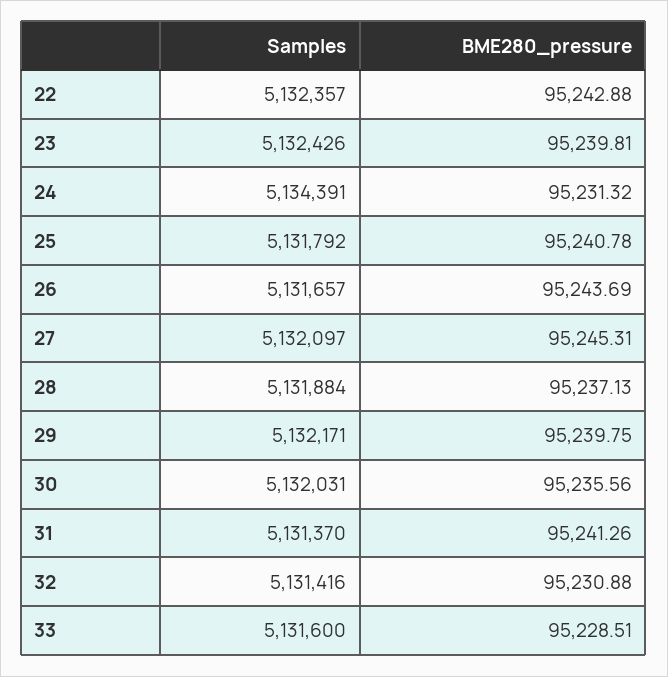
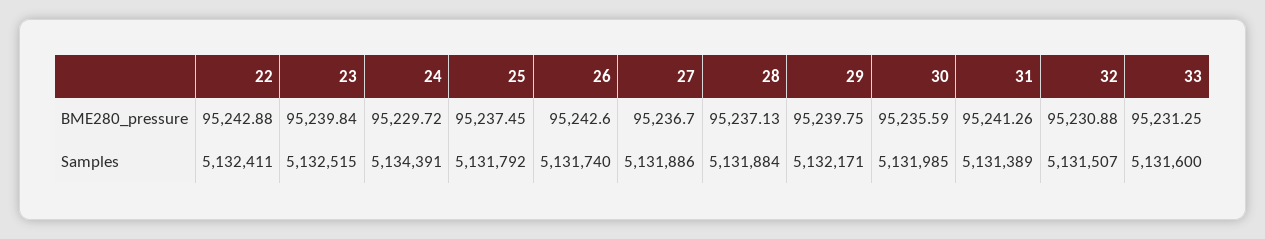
  {
    "Samples": {
-     "22": 5132357,
+     "22": 5132411,
-     "23": 5132426,
+     "23": 5132515,
      "24": 5134391,
      "25": 5131792,
-     "26": 5131657,
+     "26": 5131740,
-     "27": 5132097,
+     "27": 5131886,
      "28": 5131884,
      "29": 5132171,
-     "30": 5132031,
+     "30": 5131985,
-     "31": 5131370,
+     "31": 5131389,
-     "32": 5131416,
+     "32": 5131507,
      "33": 5131600
    },
    "BME280_pressure": {
      "22": 95242.88,
-     "23": 95239.81,
+     "23": 95239.84,
-     "24": 95231.32,
+     "24": 95229.72,
-     "25": 95240.78,
+     "25": 95237.45,
-     "26": 95243.69,
+     "26": 95242.6,
-     "27": 95245.31,
+     "27": 95236.7,
      "28": 95237.13,
      "29": 95239.75,
-     "30": 95235.56,
+     "30": 95235.59,
      "31": 95241.26,
      "32": 95230.88,
-     "33": 95228.51
+     "33": 95231.25
    }
  }

